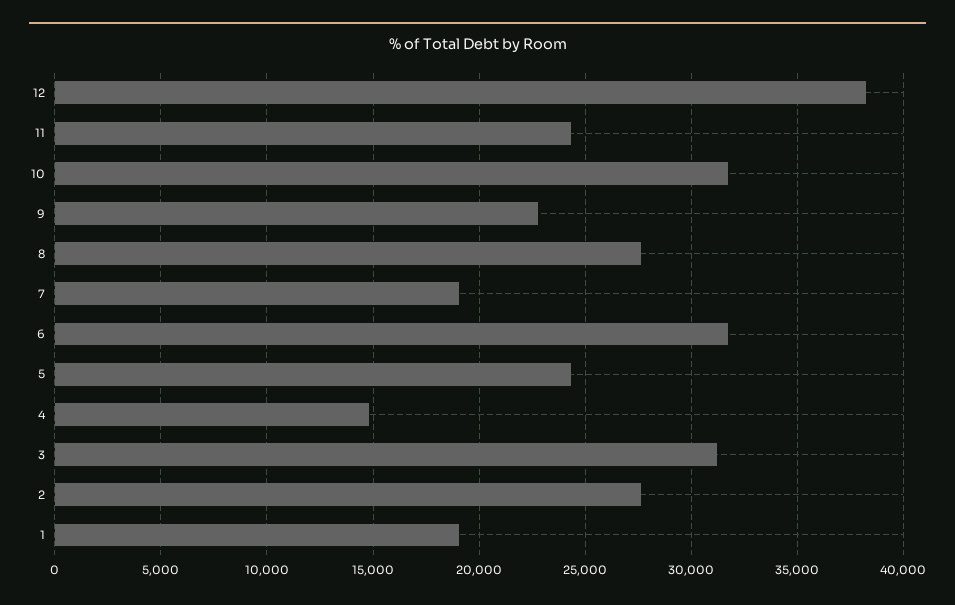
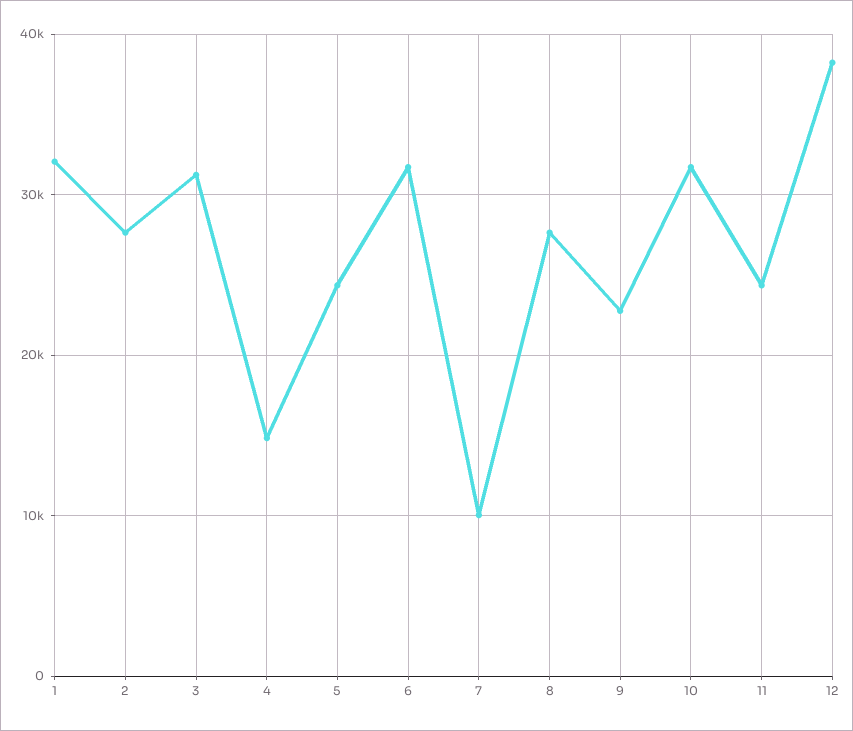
  {
    "12": 38000,
    "11": 24500,
    "10": 31500,
    "9": 23000,
    "8": 27500,
-   "7": 19000,
+   "7": 10000,
    "6": 31500,
    "5": 24500,
    "4": 15000,
    "3": 31000,
    "2": 27500,
-   "1": 19000
+   "1": 32000
  }

